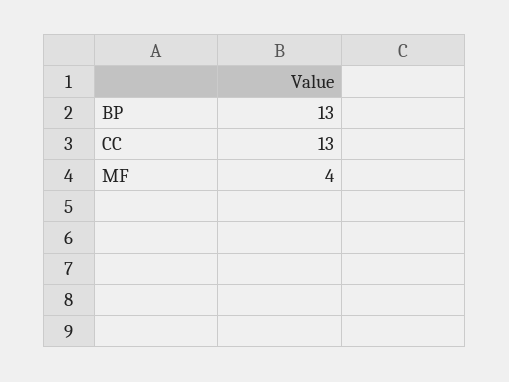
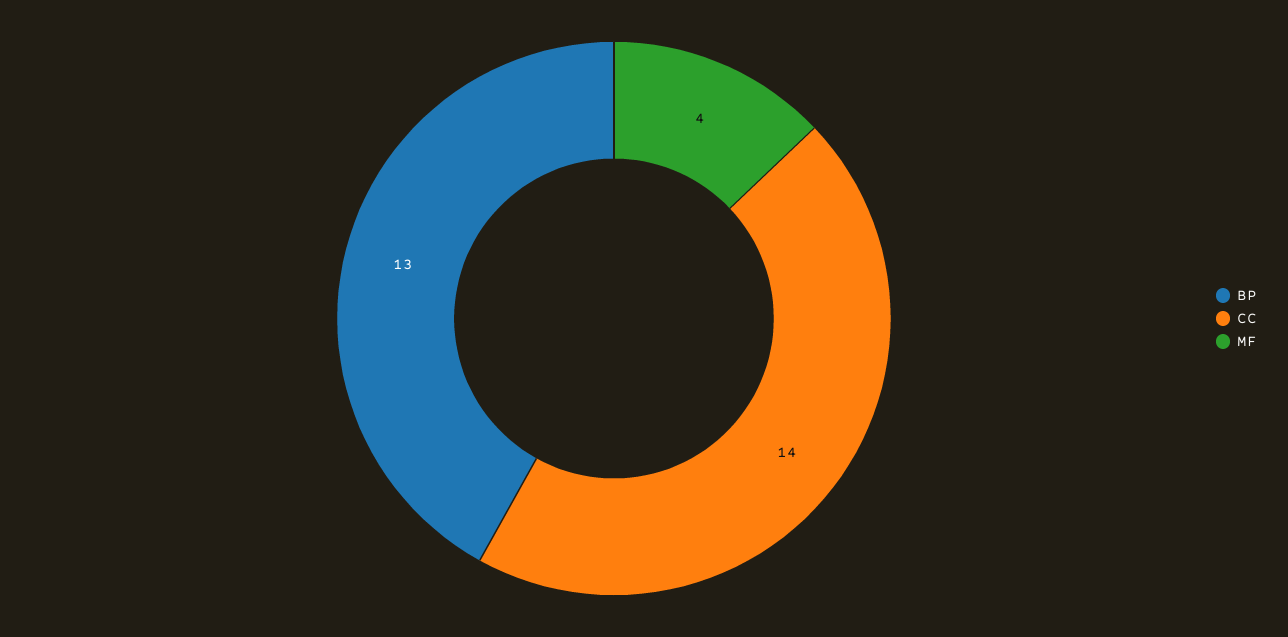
  {
    "BP": 13,
-   "CC": 13,
+   "CC": 14,
    "MF": 4
  }

